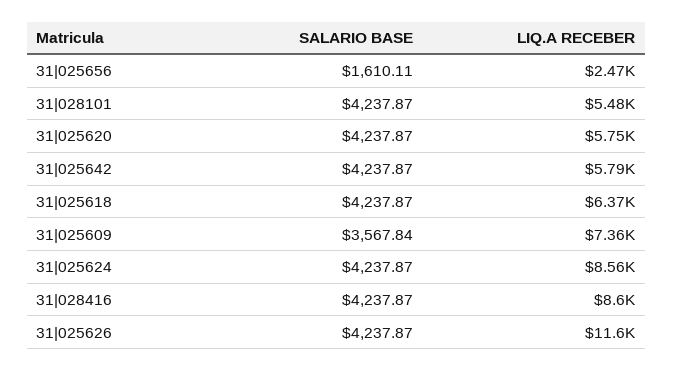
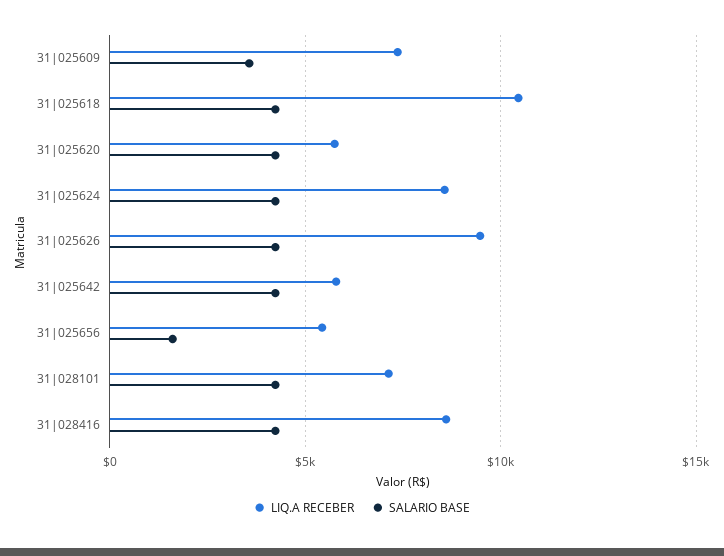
  {
    "SALARIO BASE": {
      "31|025656": 1610.11,
      "31|028101": 4237.87,
      "31|025620": 4237.87,
      "31|025642": 4237.87,
      "31|025618": 4237.87,
      "31|025609": 3567.84,
      "31|025624": 4237.87,
      "31|028416": 4237.87,
      "31|025626": 4237.87
    },
    "LIQ.A RECEBER": {
-     "31|025656": 2470,
+     "31|025656": 5500,
-     "31|028101": 5480,
+     "31|028101": 7000,
      "31|025620": 5750,
      "31|025642": 5790,
-     "31|025618": 6370,
+     "31|025618": 10500,
      "31|025609": 7360,
      "31|025624": 8560,
      "31|028416": 8600,
-     "31|025626": 11600
+     "31|025626": 9500
    }
  }

